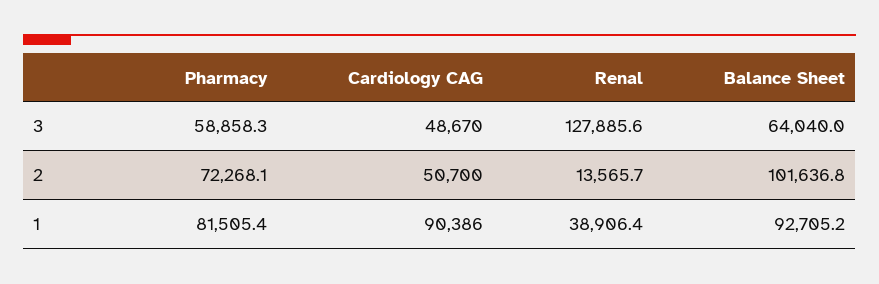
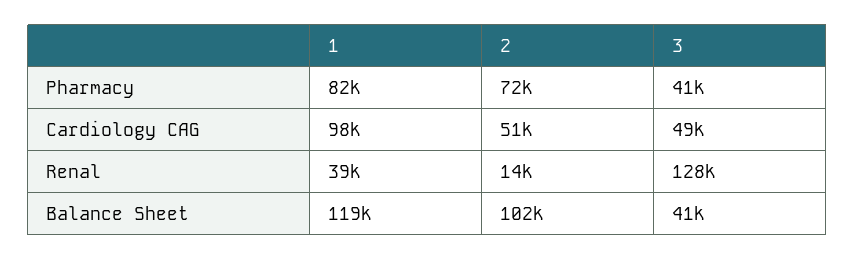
  {
    "Pharmacy": {
-     "3": 58858.3,
+     "3": 41000,
      "2": 72268.1,
      "1": 81505.4
    },
    "Cardiology CAG": {
      "3": 48670,
      "2": 50700,
-     "1": 90386
+     "1": 98000
    },
    "Renal": {
      "3": 127885.6,
      "2": 13565.7,
      "1": 38906.4
    },
    "Balance Sheet": {
-     "3": 64040,
+     "3": 41000,
      "2": 101636.8,
-     "1": 92705.2
+     "1": 119000
    }
  }

